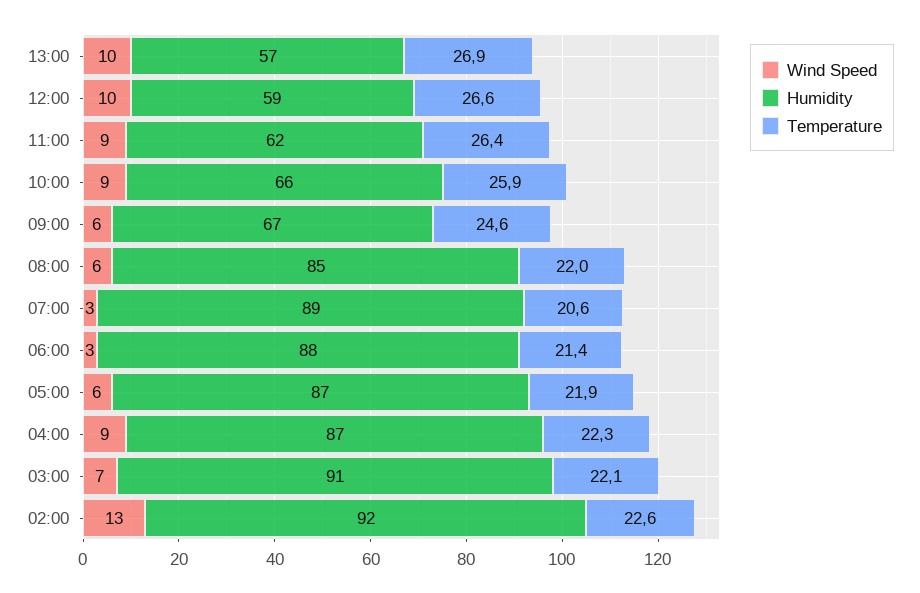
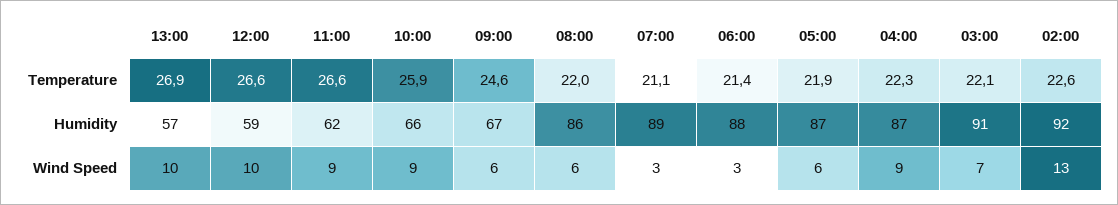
  {
    "Wind Speed": {
      "13:00": 10,
      "12:00": 10,
      "11:00": 9,
      "10:00": 9,
      "09:00": 6,
      "08:00": 6,
      "07:00": 3,
      "06:00": 3,
      "05:00": 6,
      "04:00": 9,
      "03:00": 7,
      "02:00": 13
    },
    "Humidity": {
      "13:00": 57,
      "12:00": 59,
      "11:00": 62,
      "10:00": 66,
      "09:00": 67,
-     "08:00": 85,
+     "08:00": 86,
      "07:00": 89,
      "06:00": 88,
      "05:00": 87,
      "04:00": 87,
      "03:00": 91,
      "02:00": 92
    },
    "Temperature": {
      "13:00": 26.9,
      "12:00": 26.6,
-     "11:00": 26.4,
+     "11:00": 26.6,
      "10:00": 25.9,
      "09:00": 24.6,
      "08:00": 22,
-     "07:00": 20.6,
+     "07:00": 21.1,
      "06:00": 21.4,
      "05:00": 21.9,
      "04:00": 22.3,
      "03:00": 22.1,
      "02:00": 22.6
    }
  }

